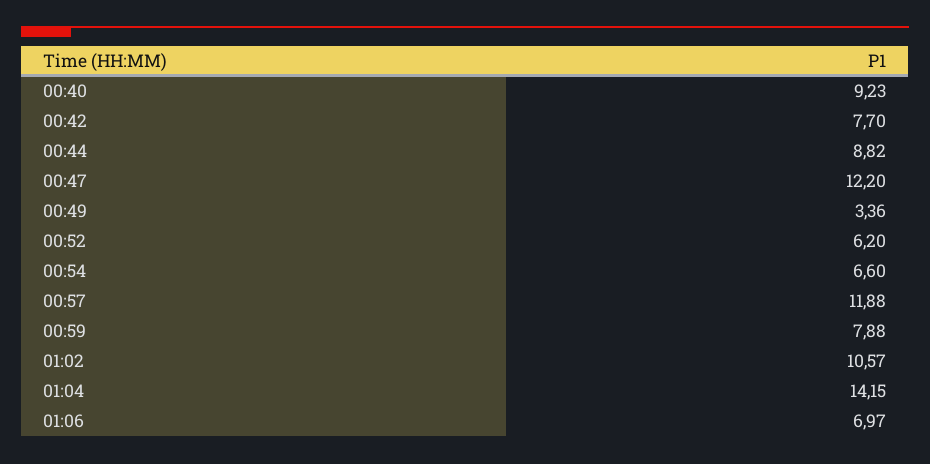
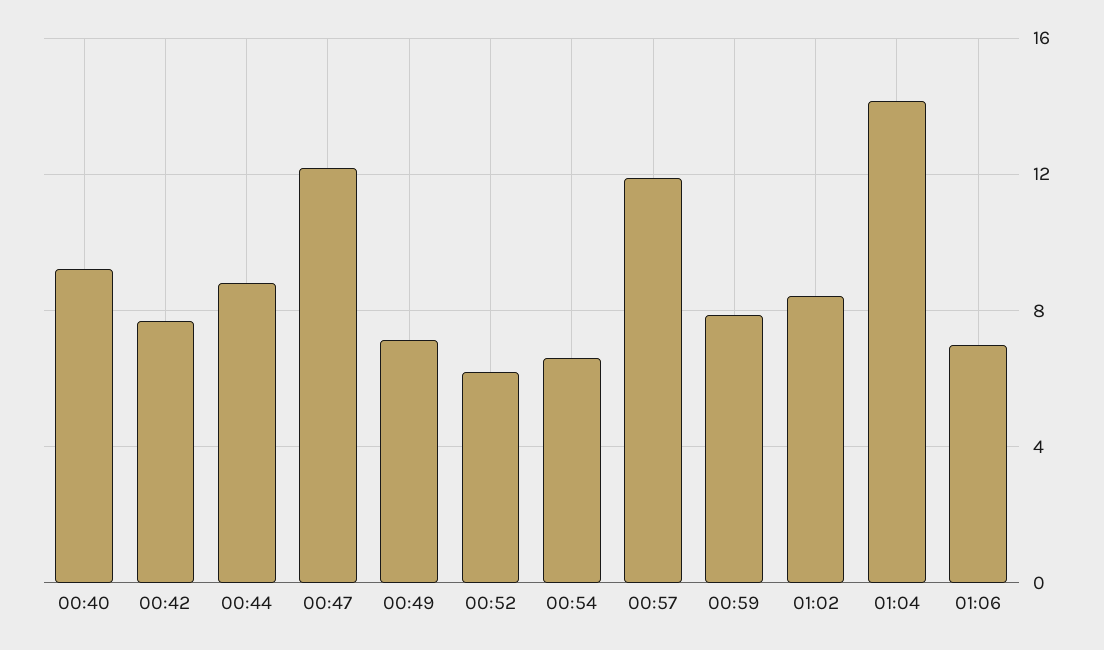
  {
    "00:40": 9.23,
    "00:42": 7.7,
    "00:44": 8.82,
    "00:47": 12.2,
-   "00:49": 3.36,
+   "00:49": 7,
    "00:52": 6.2,
    "00:54": 6.6,
    "00:57": 11.88,
    "00:59": 7.88,
-   "01:02": 10.57,
+   "01:02": 8.5,
    "01:04": 14.15,
    "01:06": 6.97
  }

